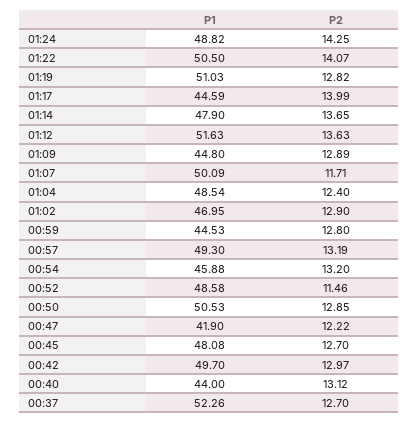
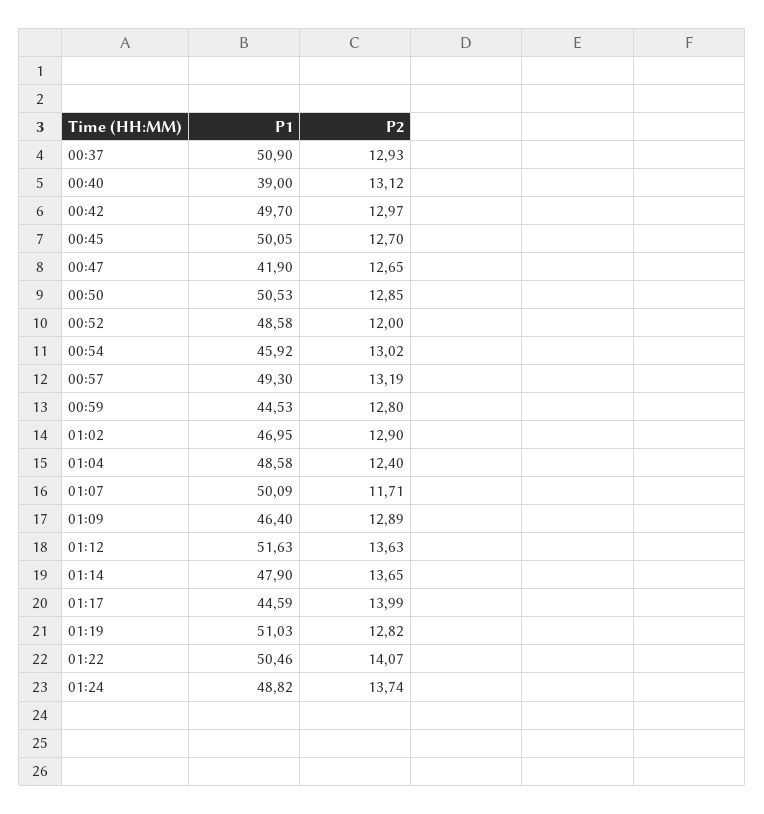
  {
    "P1": {
      "01:24": 48.82,
-     "01:22": 50.5,
+     "01:22": 50.46,
      "01:19": 51.03,
      "01:17": 44.59,
      "01:14": 47.9,
      "01:12": 51.63,
-     "01:09": 44.8,
+     "01:09": 46.4,
      "01:07": 50.09,
-     "01:04": 48.54,
+     "01:04": 48.58,
      "01:02": 46.95,
      "00:59": 44.53,
      "00:57": 49.3,
-     "00:54": 45.88,
+     "00:54": 45.92,
      "00:52": 48.58,
      "00:50": 50.53,
      "00:47": 41.9,
-     "00:45": 48.08,
+     "00:45": 50.05,
      "00:42": 49.7,
-     "00:40": 44,
+     "00:40": 39,
-     "00:37": 52.26
+     "00:37": 50.9
    },
    "P2": {
-     "01:24": 14.25,
+     "01:24": 13.74,
      "01:22": 14.07,
      "01:19": 12.82,
      "01:17": 13.99,
      "01:14": 13.65,
      "01:12": 13.63,
      "01:09": 12.89,
      "01:07": 11.71,
      "01:04": 12.4,
      "01:02": 12.9,
      "00:59": 12.8,
      "00:57": 13.19,
-     "00:54": 13.2,
+     "00:54": 13.02,
-     "00:52": 11.46,
+     "00:52": 12,
      "00:50": 12.85,
-     "00:47": 12.22,
+     "00:47": 12.65,
      "00:45": 12.7,
      "00:42": 12.97,
      "00:40": 13.12,
-     "00:37": 12.7
+     "00:37": 12.93
    }
  }

